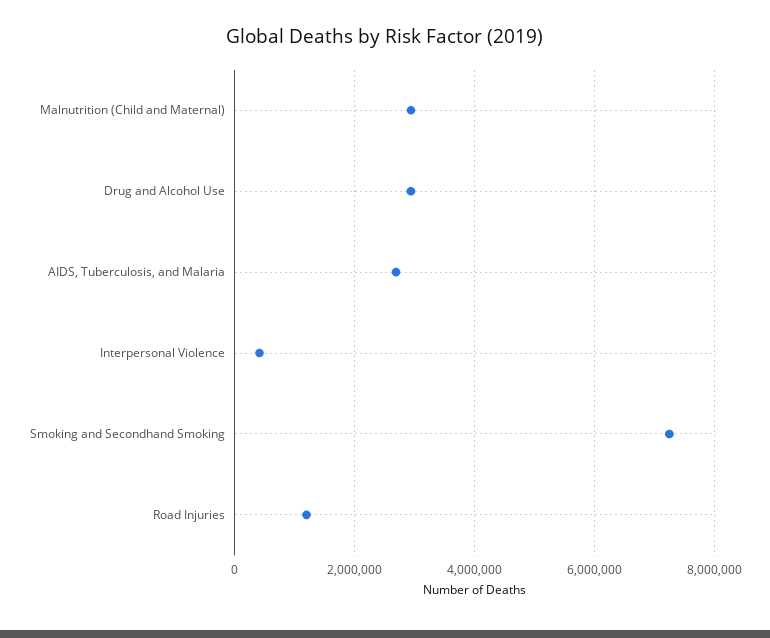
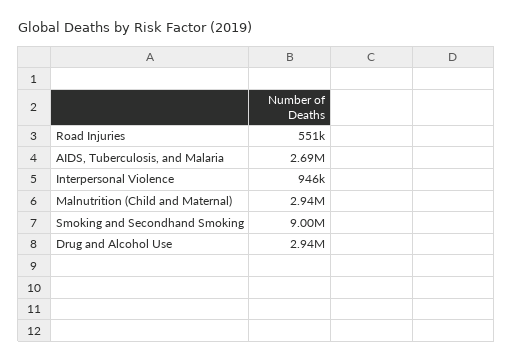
  {
    "Malnutrition (Child and Maternal)": 2940000,
    "Drug and Alcohol Use": 2940000,
    "AIDS, Tuberculosis, and Malaria": 2690000,
-   "Interpersonal Violence": 400000,
+   "Interpersonal Violence": 946000,
-   "Smoking and Secondhand Smoking": 7200000,
+   "Smoking and Secondhand Smoking": 9000000,
-   "Road Injuries": 1200000
+   "Road Injuries": 551000
  }

